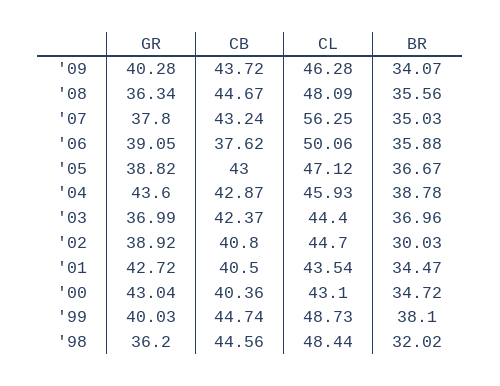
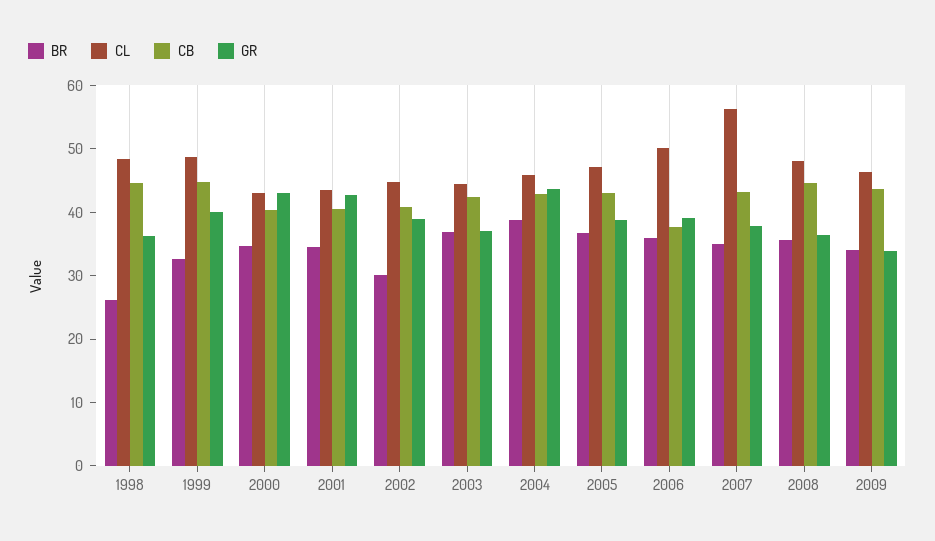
  {
    "GR": {
-     "'09": 40.28,
+     "'09": 34,
      "'08": 36.34,
      "'07": 37.8,
      "'06": 39.05,
      "'05": 38.82,
      "'04": 43.6,
      "'03": 36.99,
      "'02": 38.92,
      "'01": 42.72,
      "'00": 43.04,
      "'99": 40.03,
      "'98": 36.2
    },
    "CB": {
      "'09": 43.72,
      "'08": 44.67,
      "'07": 43.24,
      "'06": 37.62,
      "'05": 43,
      "'04": 42.87,
      "'03": 42.37,
      "'02": 40.8,
      "'01": 40.5,
      "'00": 40.36,
      "'99": 44.74,
      "'98": 44.56
    },
    "CL": {
      "'09": 46.28,
      "'08": 48.09,
      "'07": 56.25,
      "'06": 50.06,
      "'05": 47.12,
      "'04": 45.93,
      "'03": 44.4,
      "'02": 44.7,
      "'01": 43.54,
      "'00": 43.1,
      "'99": 48.73,
      "'98": 48.44
    },
    "BR": {
      "'09": 34.07,
      "'08": 35.56,
      "'07": 35.03,
      "'06": 35.88,
      "'05": 36.67,
      "'04": 38.78,
      "'03": 36.96,
      "'02": 30.03,
      "'01": 34.47,
      "'00": 34.72,
-     "'99": 38.1,
+     "'99": 32,
-     "'98": 32.02
+     "'98": 26
    }
  }

